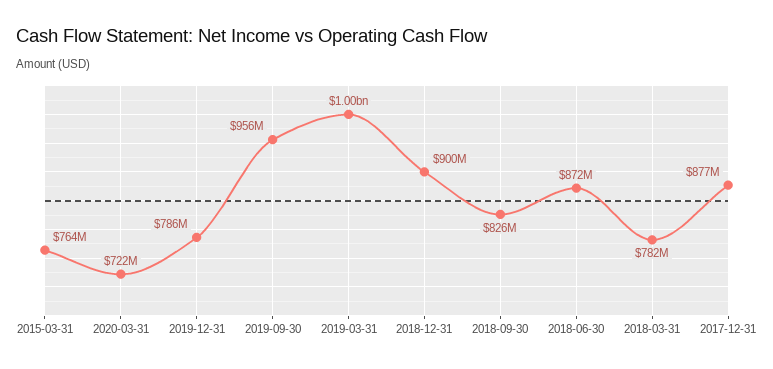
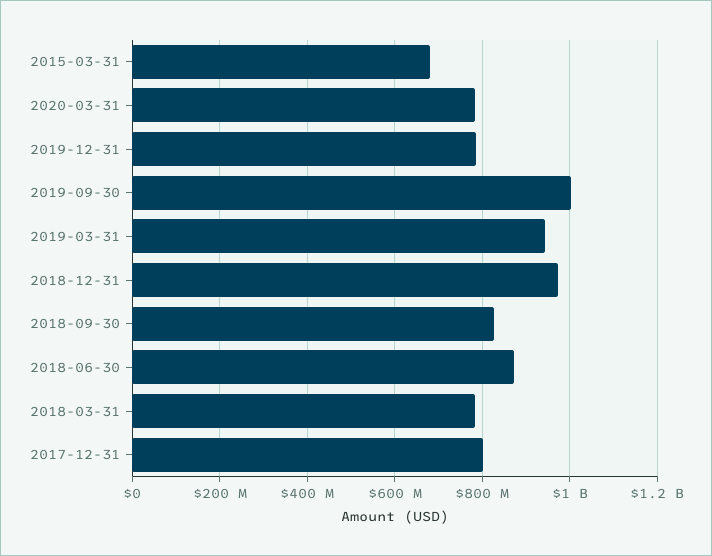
  {
-   "2015-03-31": 764000000,
+   "2015-03-31": 680000000,
-   "2020-03-31": 722000000,
+   "2020-03-31": 780000000,
    "2019-12-31": 786000000,
-   "2019-09-30": 956000000,
+   "2019-09-30": 1000000000,
-   "2019-03-31": 1000000000,
+   "2019-03-31": 940000000,
-   "2018-12-31": 900000000,
+   "2018-12-31": 980000000,
    "2018-09-30": 826000000,
    "2018-06-30": 872000000,
    "2018-03-31": 782000000,
-   "2017-12-31": 877000000
+   "2017-12-31": 800000000
  }

